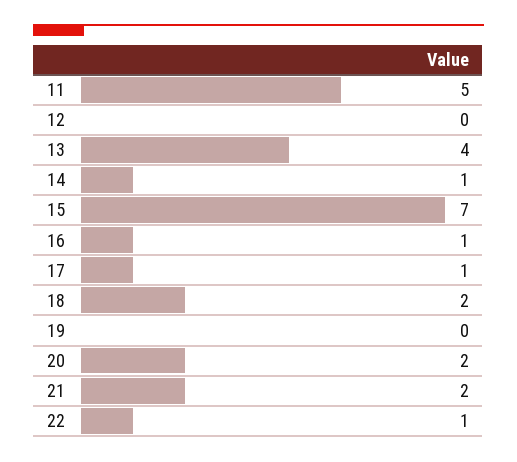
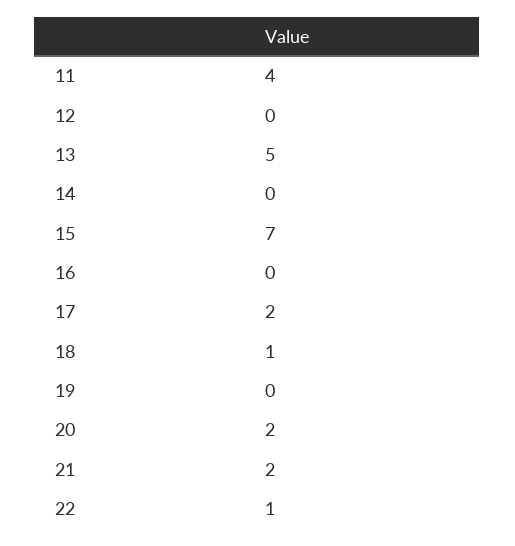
  {
-   "11": 5,
+   "11": 4,
    "12": 0,
-   "13": 4,
+   "13": 5,
-   "14": 1,
+   "14": 0,
    "15": 7,
-   "16": 1,
+   "16": 0,
-   "17": 1,
+   "17": 2,
-   "18": 2,
+   "18": 1,
    "19": 0,
    "20": 2,
    "21": 2,
    "22": 1
  }

